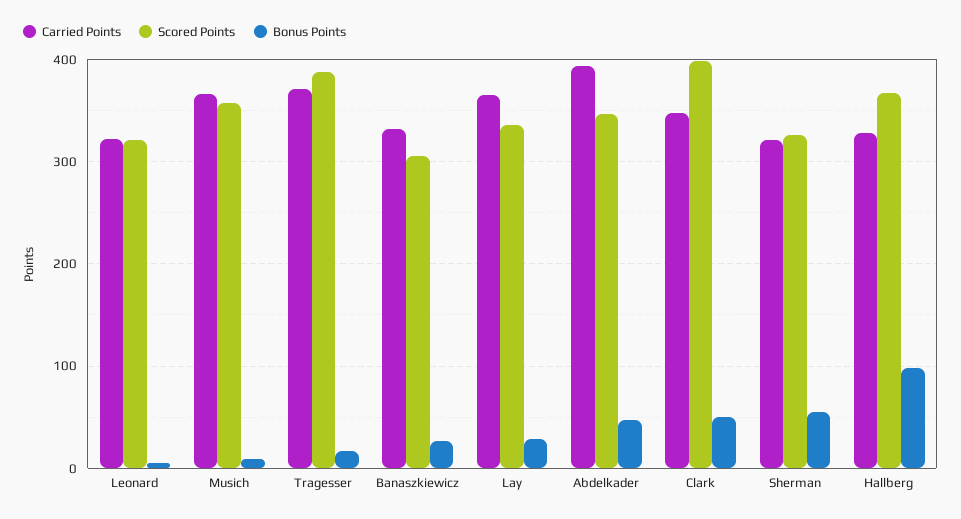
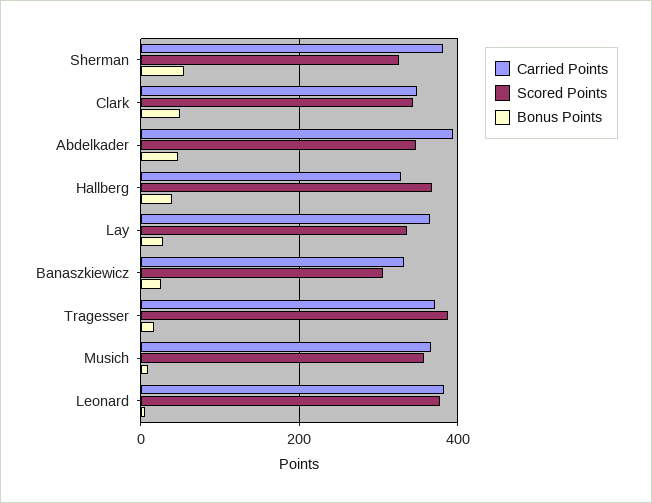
  {
    "Carried Points": {
-     "Leonard": 320,
+     "Leonard": 380,
      "Musich": 370,
      "Tragesser": 370,
      "Banaszkiewicz": 330,
      "Lay": 360,
      "Abdelkader": 390,
      "Clark": 350,
-     "Sherman": 320,
+     "Sherman": 380,
      "Hallberg": 330
    },
    "Scored Points": {
-     "Leonard": 320,
+     "Leonard": 380,
      "Musich": 360,
      "Tragesser": 390,
      "Banaszkiewicz": 310,
      "Lay": 340,
      "Abdelkader": 350,
-     "Clark": 400,
+     "Clark": 340,
      "Sherman": 330,
      "Hallberg": 370
    },
    "Bonus Points": {
      "Leonard": 10,
      "Musich": 10,
      "Tragesser": 20,
      "Banaszkiewicz": 30,
      "Lay": 30,
      "Abdelkader": 50,
      "Clark": 50,
      "Sherman": 60,
-     "Hallberg": 100
+     "Hallberg": 40
    }
  }

